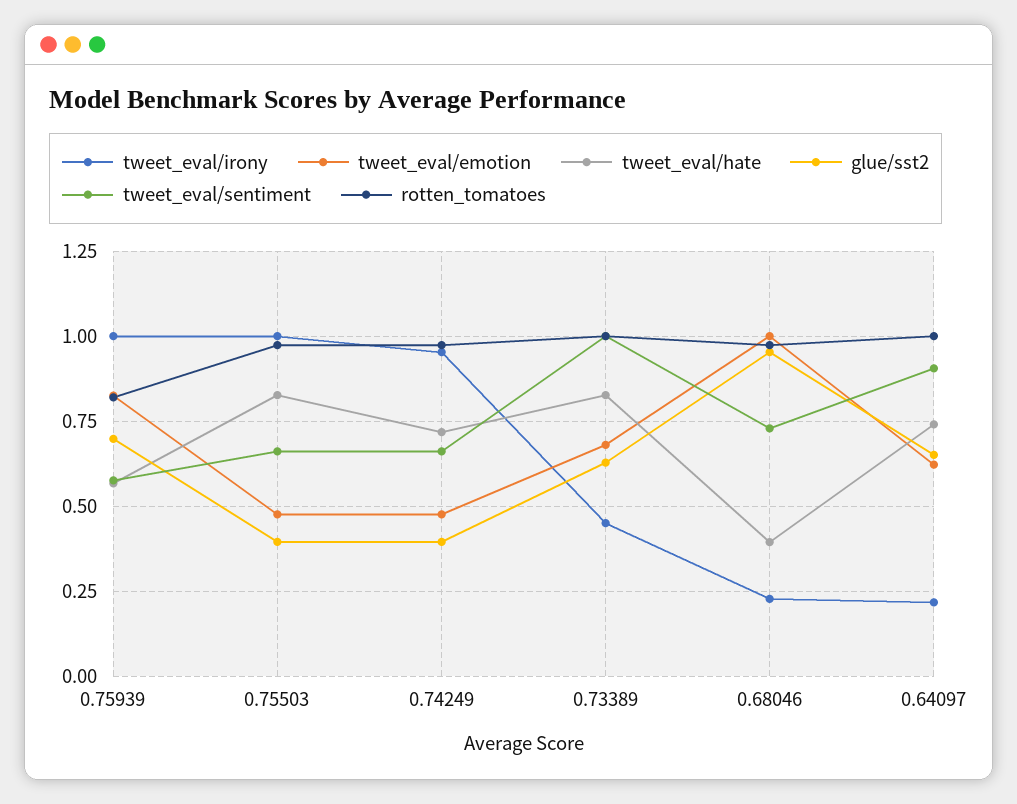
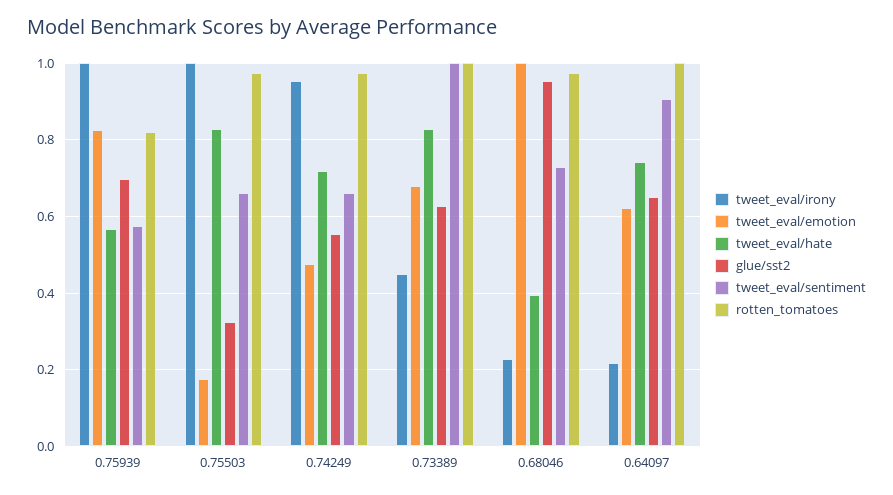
  {
    "tweet_eval/irony": {
      "0.75939": 1,
      "0.75503": 1,
      "0.74249": 0.96,
      "0.73389": 0.46,
      "0.68046": 0.22,
      "0.64097": 0.22
    },
    "tweet_eval/emotion": {
      "0.75939": 0.82,
-     "0.75503": 0.475,
+     "0.75503": 0.18,
      "0.74249": 0.48,
      "0.73389": 0.68,
      "0.68046": 1,
      "0.64097": 0.62
    },
    "tweet_eval/hate": {
      "0.75939": 0.56,
      "0.75503": 0.82,
      "0.74249": 0.72,
      "0.73389": 0.82,
      "0.68046": 0.4,
      "0.64097": 0.74
    },
    "glue/sst2": {
      "0.75939": 0.7,
-     "0.75503": 0.4,
+     "0.75503": 0.32,
-     "0.74249": 0.4,
+     "0.74249": 0.56,
      "0.73389": 0.62,
      "0.68046": 0.96,
      "0.64097": 0.66
    },
    "tweet_eval/sentiment": {
      "0.75939": 0.58,
      "0.75503": 0.66,
      "0.74249": 0.66,
      "0.73389": 1,
      "0.68046": 0.72,
      "0.64097": 0.9
    },
    "rotten_tomatoes": {
      "0.75939": 0.82,
      "0.75503": 0.98,
      "0.74249": 0.98,
      "0.73389": 1,
      "0.68046": 0.98,
      "0.64097": 1
    }
  }

